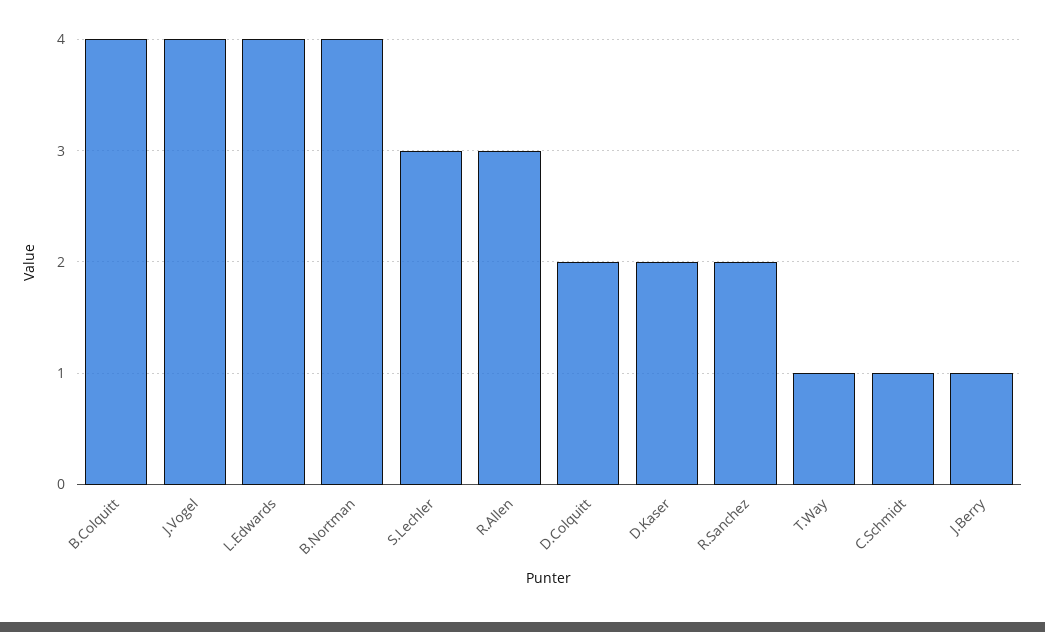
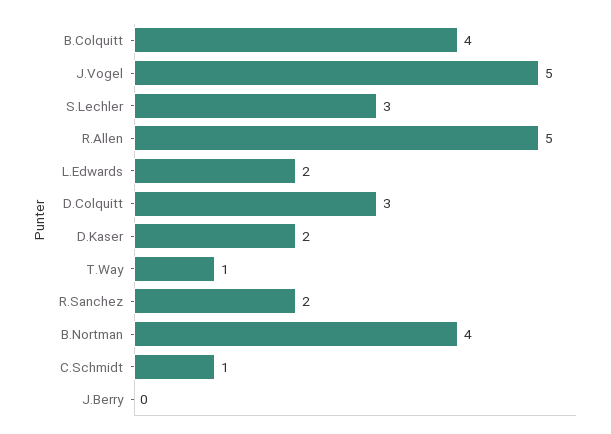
  {
    "B.Colquitt": 4,
-   "J.Vogel": 4,
+   "J.Vogel": 5,
-   "L.Edwards": 4,
+   "L.Edwards": 2,
    "B.Nortman": 4,
    "S.Lechler": 3,
-   "R.Allen": 3,
+   "R.Allen": 5,
-   "D.Colquitt": 2,
+   "D.Colquitt": 3,
    "D.Kaser": 2,
    "R.Sanchez": 2,
    "T.Way": 1,
    "C.Schmidt": 1,
-   "J.Berry": 1
+   "J.Berry": 0
  }

